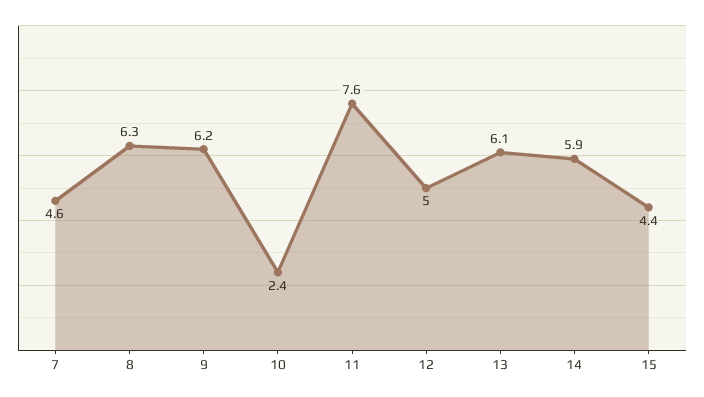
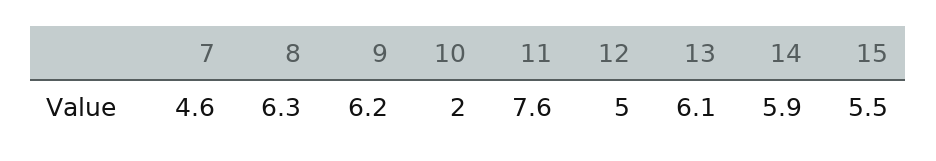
  {
    "7": 4.6,
    "8": 6.3,
    "9": 6.2,
-   "10": 2.4,
+   "10": 2,
    "11": 7.6,
    "12": 5,
    "13": 6.1,
    "14": 5.9,
-   "15": 4.4
+   "15": 5.5
  }

